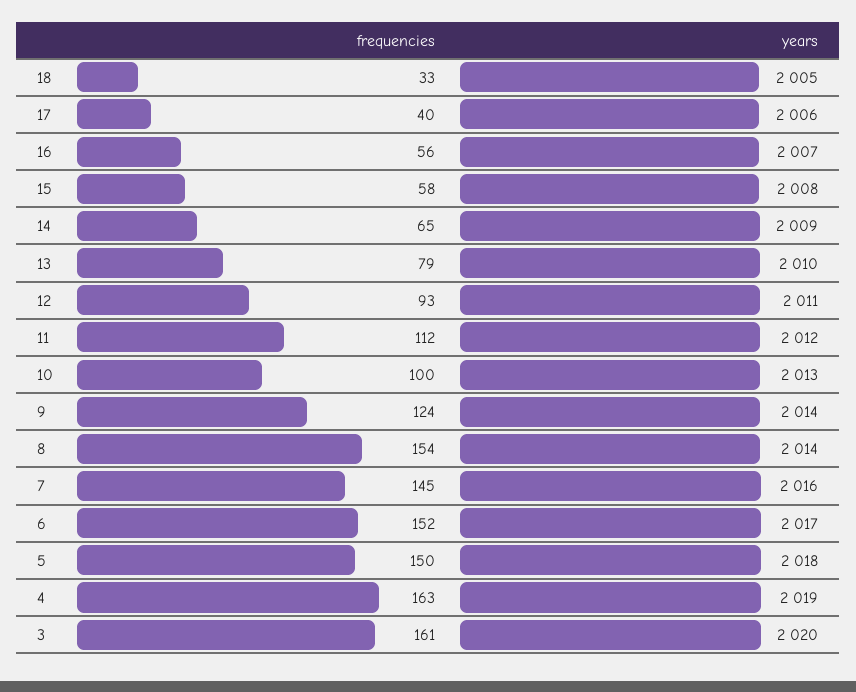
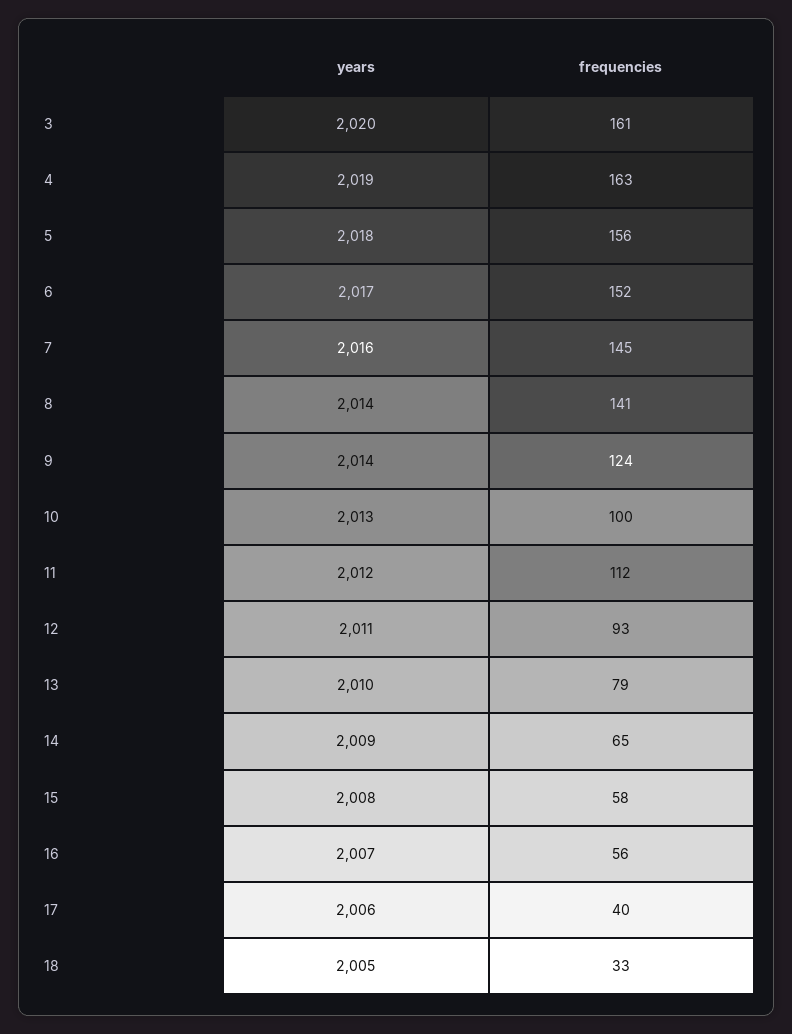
  {
    "frequencies": {
      "18": 33,
      "17": 40,
      "16": 56,
      "15": 58,
      "14": 65,
      "13": 79,
      "12": 93,
      "11": 112,
      "10": 100,
      "9": 124,
-     "8": 154,
+     "8": 141,
      "7": 145,
      "6": 152,
-     "5": 150,
+     "5": 156,
      "4": 163,
      "3": 161
    },
    "years": {
      "18": 2005,
      "17": 2006,
      "16": 2007,
      "15": 2008,
      "14": 2009,
      "13": 2010,
      "12": 2011,
      "11": 2012,
      "10": 2013,
      "9": 2014,
      "8": 2014,
      "7": 2016,
      "6": 2017,
      "5": 2018,
      "4": 2019,
      "3": 2020
    }
  }

